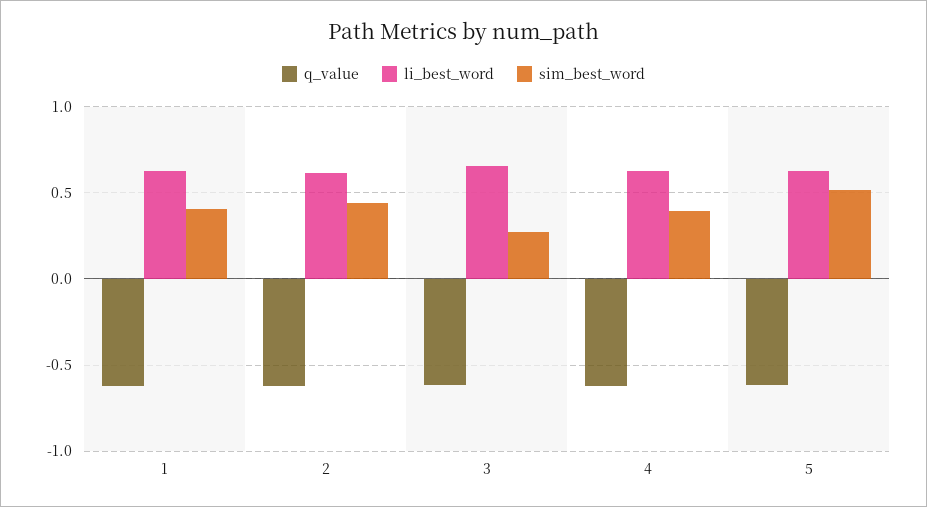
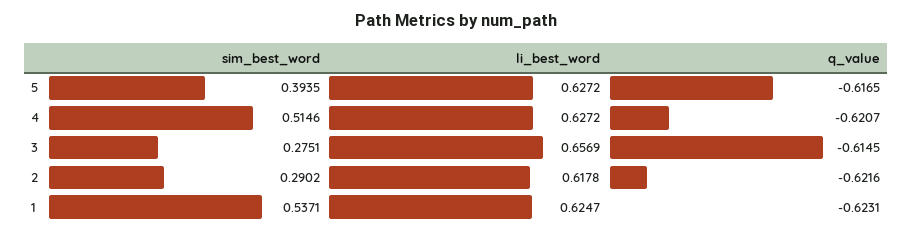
  {
    "q_value": {
      "1": -0.6231,
      "2": -0.6216,
      "3": -0.6145,
      "4": -0.6207,
      "5": -0.6165
    },
    "li_best_word": {
      "1": 0.6247,
      "2": 0.6178,
      "3": 0.6569,
      "4": 0.6272,
      "5": 0.6272
    },
    "sim_best_word": {
-     "1": 0.4,
+     "1": 0.5371,
-     "2": 0.45,
+     "2": 0.2902,
      "3": 0.2751,
-     "4": 0.4,
+     "4": 0.5146,
-     "5": 0.5
+     "5": 0.3935
    }
  }

